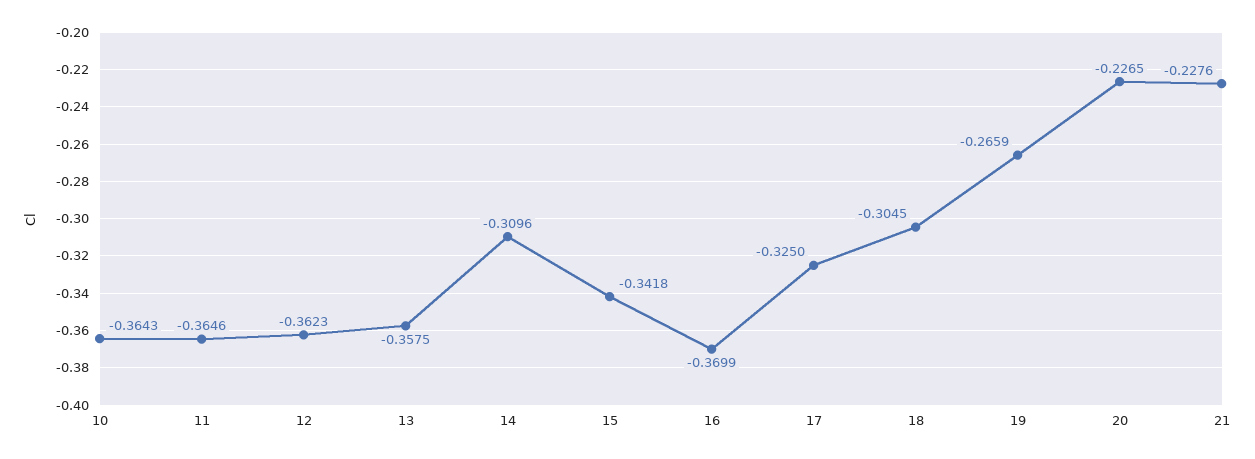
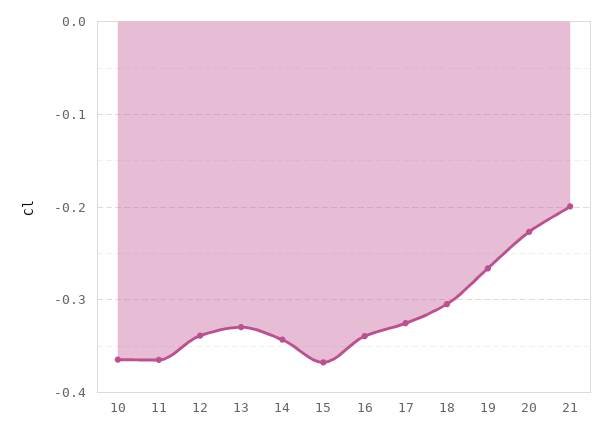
  {
    "10": -0.3643,
    "11": -0.3646,
-   "12": -0.3623,
+   "12": -0.34,
-   "13": -0.3575,
+   "13": -0.33,
-   "14": -0.3096,
+   "14": -0.34,
-   "15": -0.3418,
+   "15": -0.37,
-   "16": -0.3699,
+   "16": -0.34,
    "17": -0.325,
    "18": -0.3045,
    "19": -0.2659,
    "20": -0.2265,
-   "21": -0.2276
+   "21": -0.2
  }

